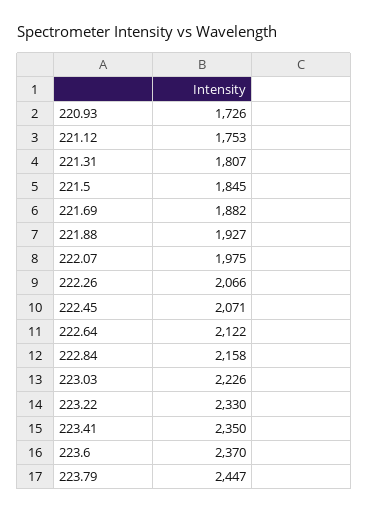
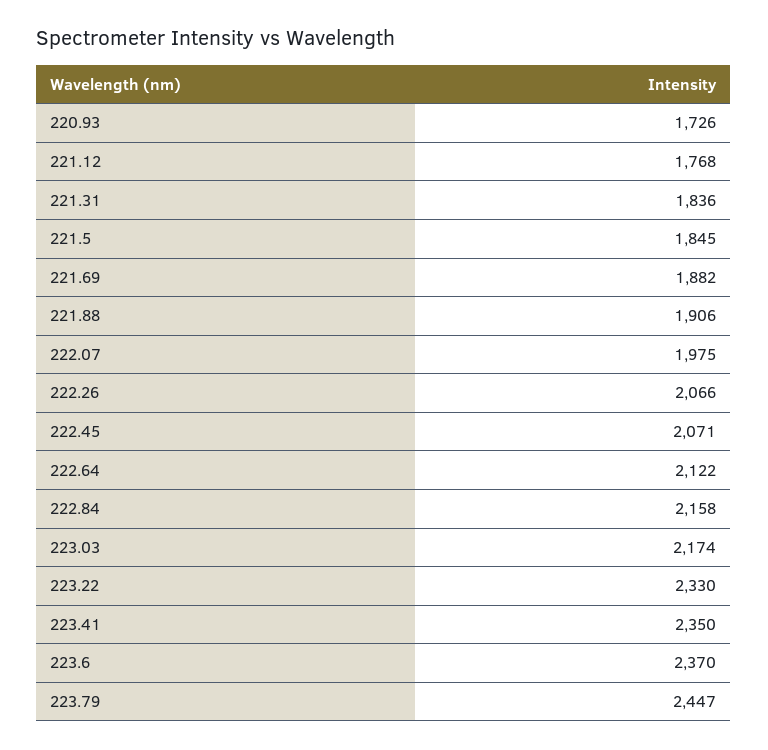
  {
    "220.93": 1726,
-   "221.12": 1753,
+   "221.12": 1768,
-   "221.31": 1807,
+   "221.31": 1836,
    "221.5": 1845,
    "221.69": 1882,
-   "221.88": 1927,
+   "221.88": 1906,
    "222.07": 1975,
    "222.26": 2066,
    "222.45": 2071,
    "222.64": 2122,
    "222.84": 2158,
-   "223.03": 2226,
+   "223.03": 2174,
    "223.22": 2330,
    "223.41": 2350,
    "223.6": 2370,
    "223.79": 2447
  }

